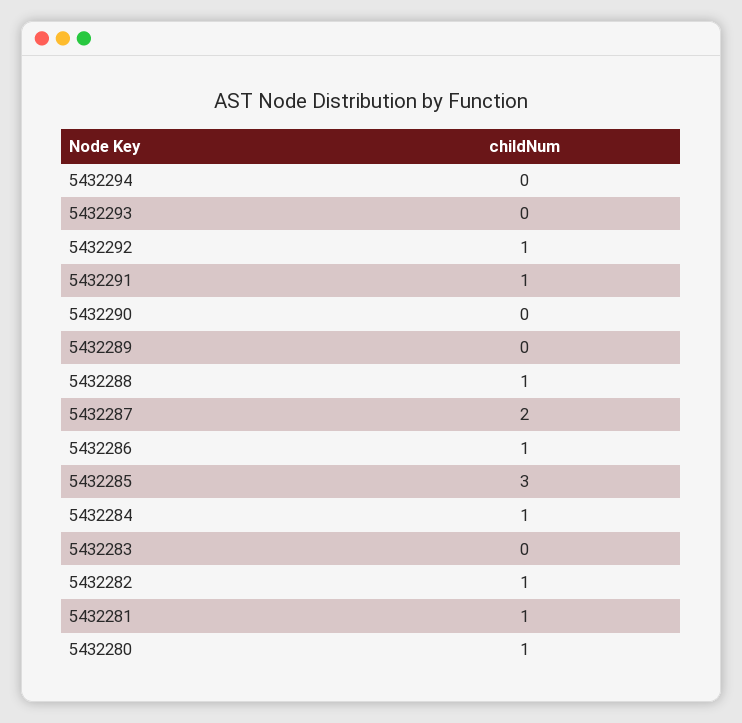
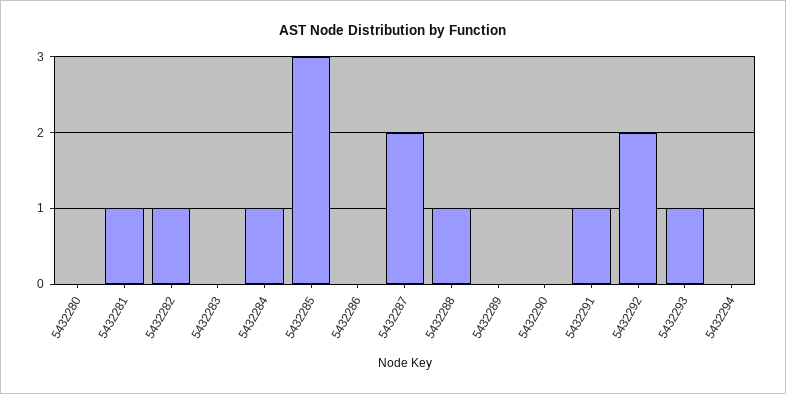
  {
    "5432294": 0,
-   "5432293": 0,
+   "5432293": 1,
-   "5432292": 1,
+   "5432292": 2,
    "5432291": 1,
    "5432290": 0,
    "5432289": 0,
    "5432288": 1,
    "5432287": 2,
-   "5432286": 1,
+   "5432286": 0,
    "5432285": 3,
    "5432284": 1,
    "5432283": 0,
    "5432282": 1,
    "5432281": 1,
-   "5432280": 1
+   "5432280": 0
  }

